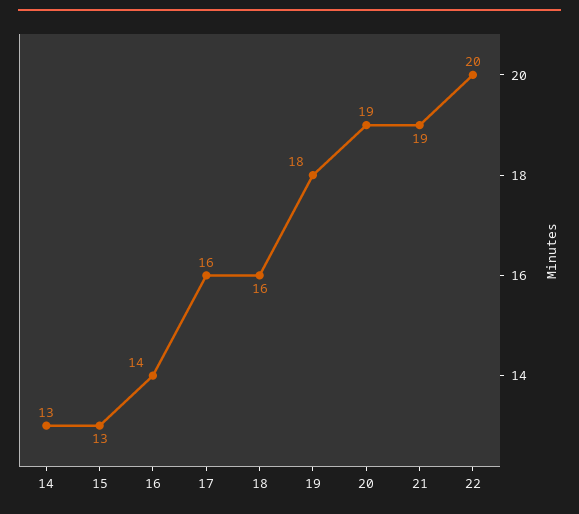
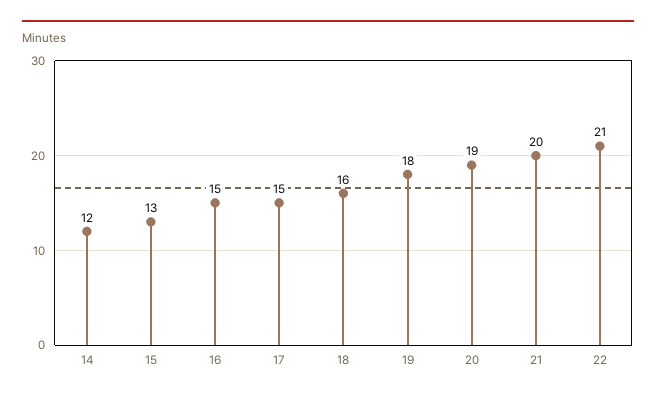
  {
-   "14": 13,
+   "14": 12,
    "15": 13,
-   "16": 14,
+   "16": 15,
-   "17": 16,
+   "17": 15,
    "18": 16,
    "19": 18,
    "20": 19,
-   "21": 19,
+   "21": 20,
-   "22": 20
+   "22": 21
  }

